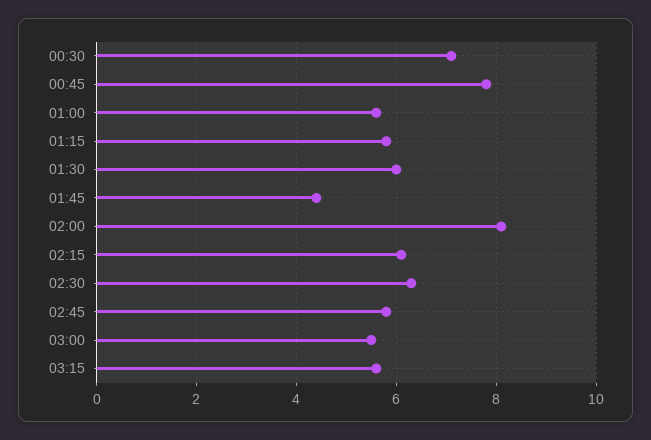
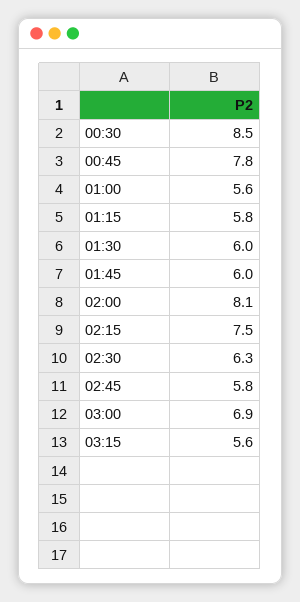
  {
-   "00:30": 7,
+   "00:30": 8.5,
    "00:45": 7.8,
    "01:00": 5.6,
    "01:15": 5.8,
    "01:30": 6,
-   "01:45": 4.5,
+   "01:45": 6,
    "02:00": 8.1,
-   "02:15": 6,
+   "02:15": 7.5,
    "02:30": 6.3,
    "02:45": 5.8,
-   "03:00": 5.5,
+   "03:00": 6.9,
    "03:15": 5.6
  }

